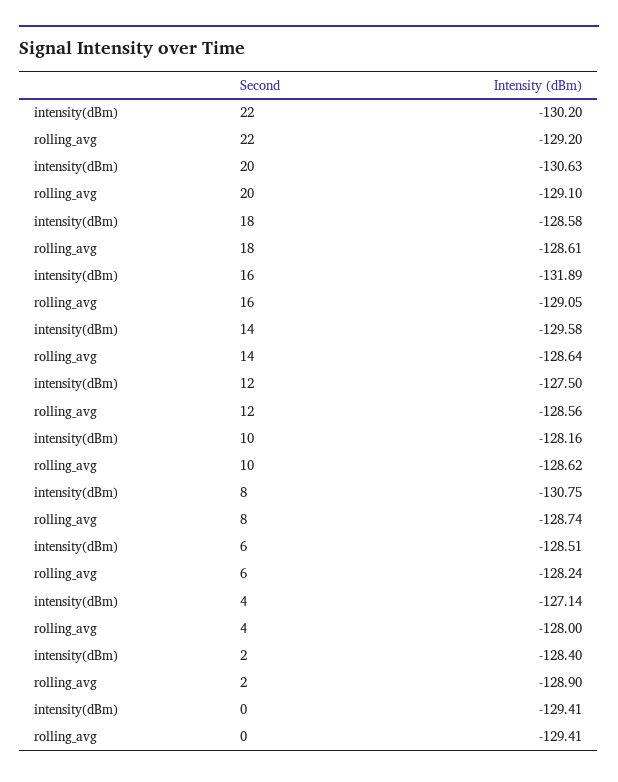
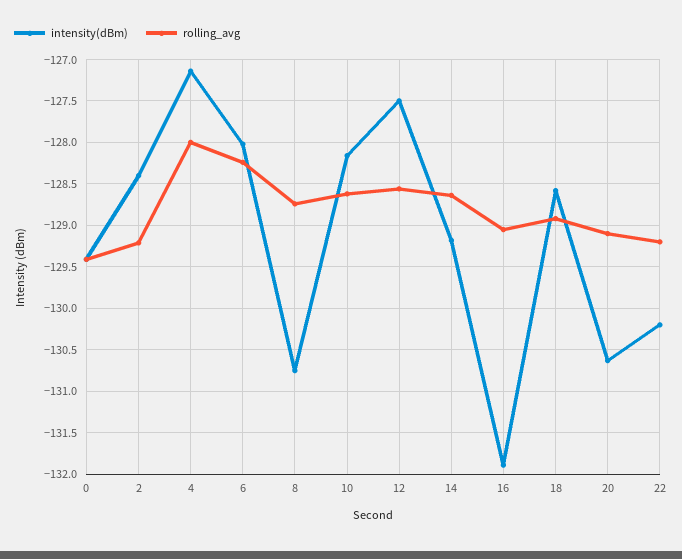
  {
    "intensity(dBm)": {
      "22": -130.2,
      "20": -130.63,
      "18": -128.58,
      "16": -131.89,
-     "14": -129.58,
+     "14": -129.2,
      "12": -127.5,
      "10": -128.16,
      "8": -130.75,
-     "6": -128.51,
+     "6": -128,
      "4": -127.14,
      "2": -128.4,
      "0": -129.41
    },
    "rolling_avg": {
      "22": -129.2,
      "20": -129.1,
-     "18": -128.61,
+     "18": -128.9,
      "16": -129.05,
      "14": -128.64,
      "12": -128.56,
      "10": -128.62,
      "8": -128.74,
      "6": -128.24,
      "4": -128,
-     "2": -128.9,
+     "2": -129.2,
      "0": -129.41
    }
  }

